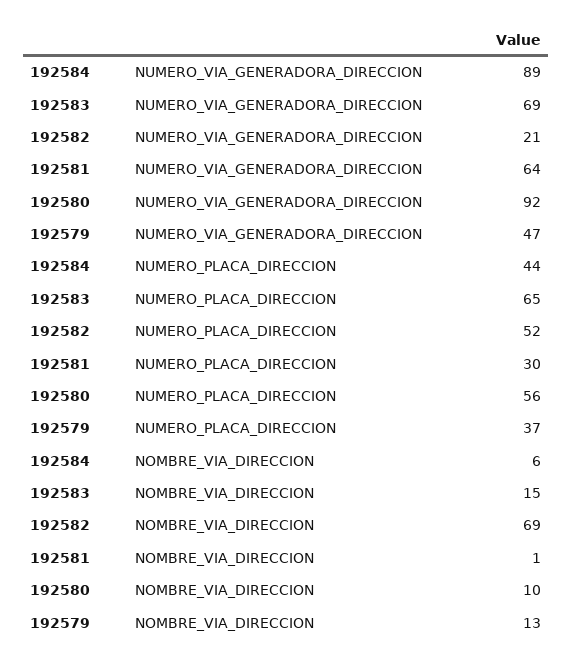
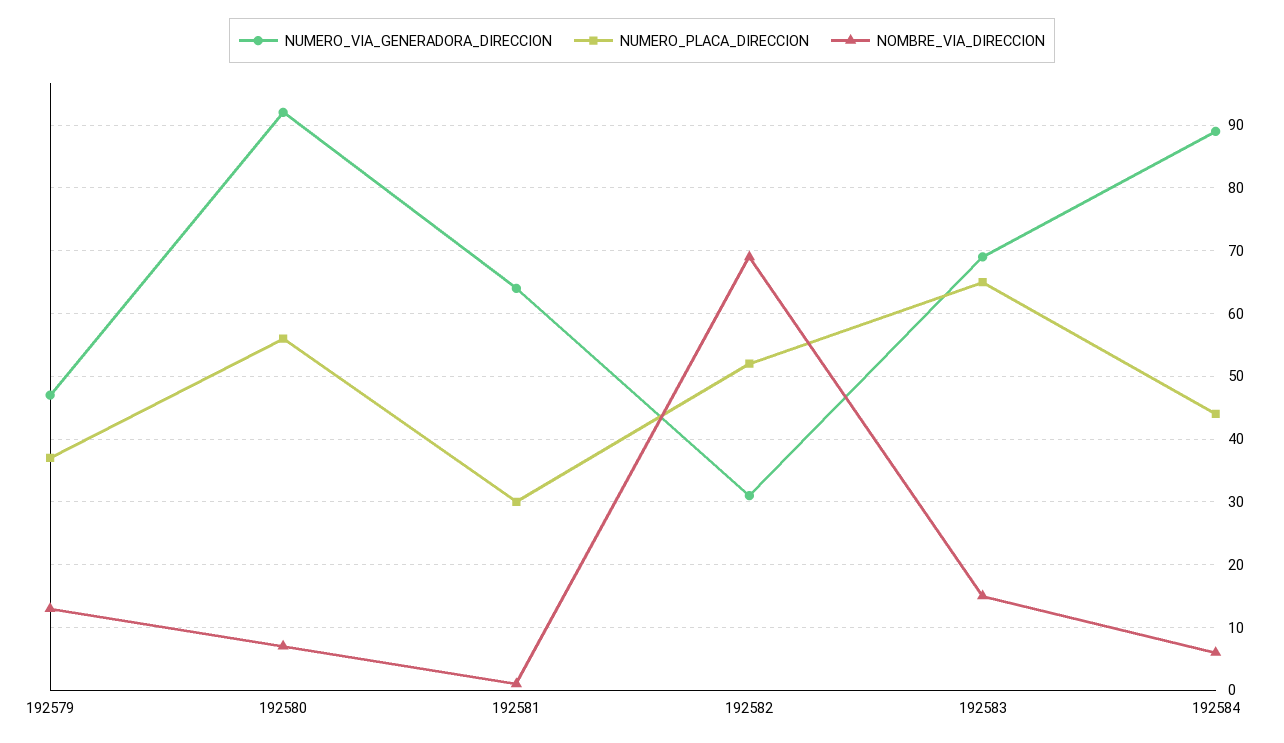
  {
    "NUMERO_VIA_GENERADORA_DIRECCION": {
      "192584": 89,
      "192583": 69,
-     "192582": 21,
+     "192582": 31,
      "192581": 64,
      "192580": 92,
      "192579": 47
    },
    "NUMERO_PLACA_DIRECCION": {
      "192584": 44,
      "192583": 65,
      "192582": 52,
      "192581": 30,
      "192580": 56,
      "192579": 37
    },
    "NOMBRE_VIA_DIRECCION": {
      "192584": 6,
      "192583": 15,
      "192582": 69,
      "192581": 1,
-     "192580": 10,
+     "192580": 7,
      "192579": 13
    }
  }

